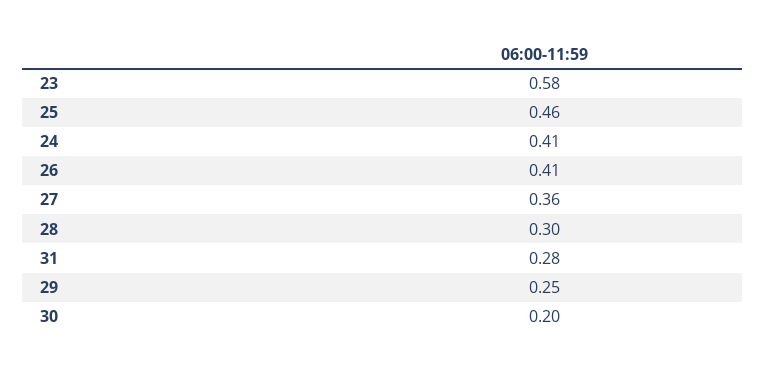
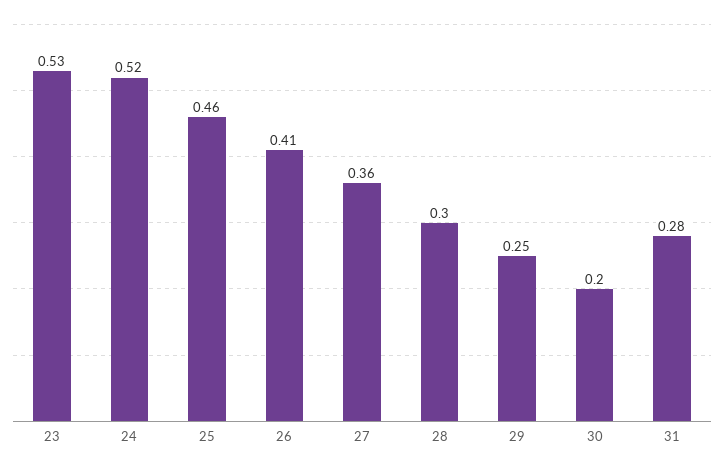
  {
-   "23": 0.58,
+   "23": 0.53,
    "25": 0.46,
-   "24": 0.41,
+   "24": 0.52,
    "26": 0.41,
    "27": 0.36,
    "28": 0.3,
    "31": 0.28,
    "29": 0.25,
    "30": 0.2
  }

